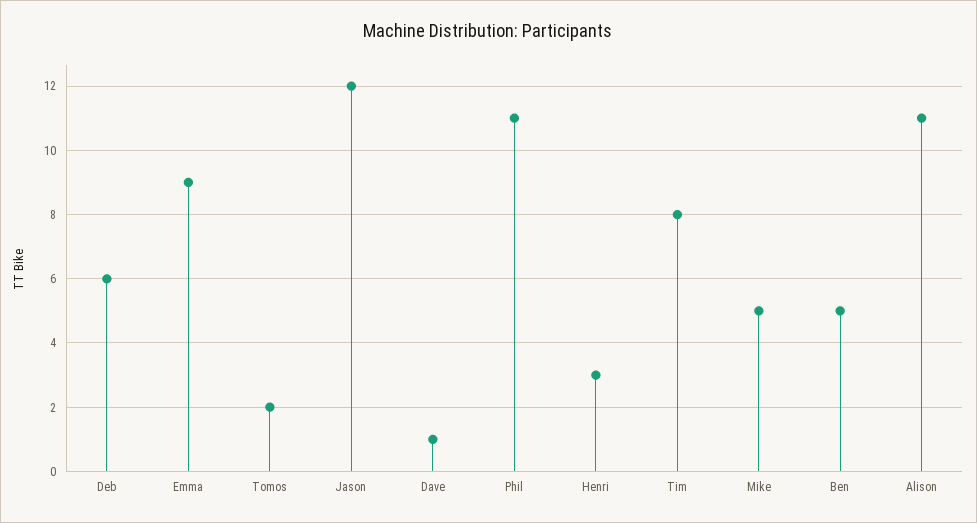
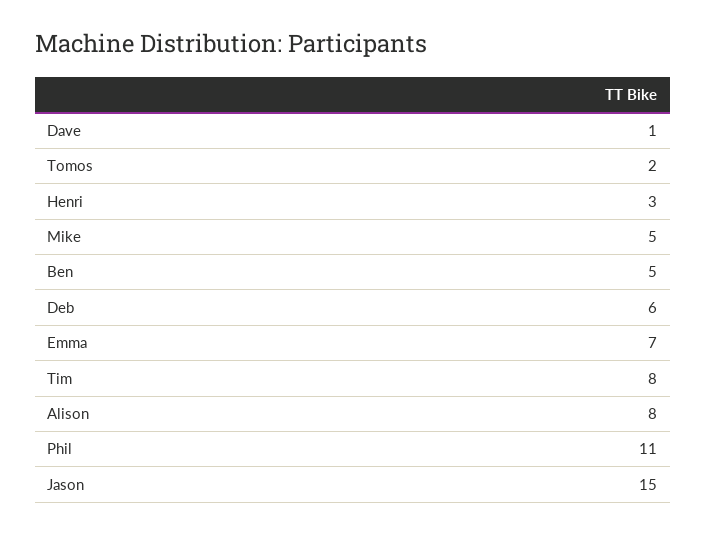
  {
    "Deb": 6,
-   "Emma": 9,
+   "Emma": 7,
    "Tomos": 2,
-   "Jason": 12,
+   "Jason": 15,
    "Dave": 1,
    "Phil": 11,
    "Henri": 3,
    "Tim": 8,
    "Mike": 5,
    "Ben": 5,
-   "Alison": 11
+   "Alison": 8
  }

